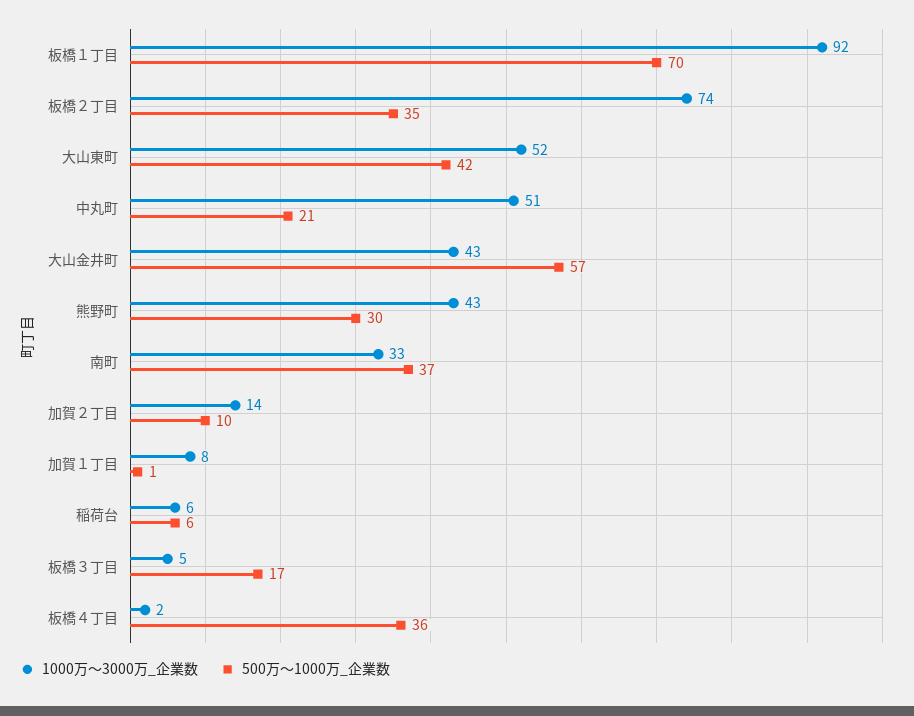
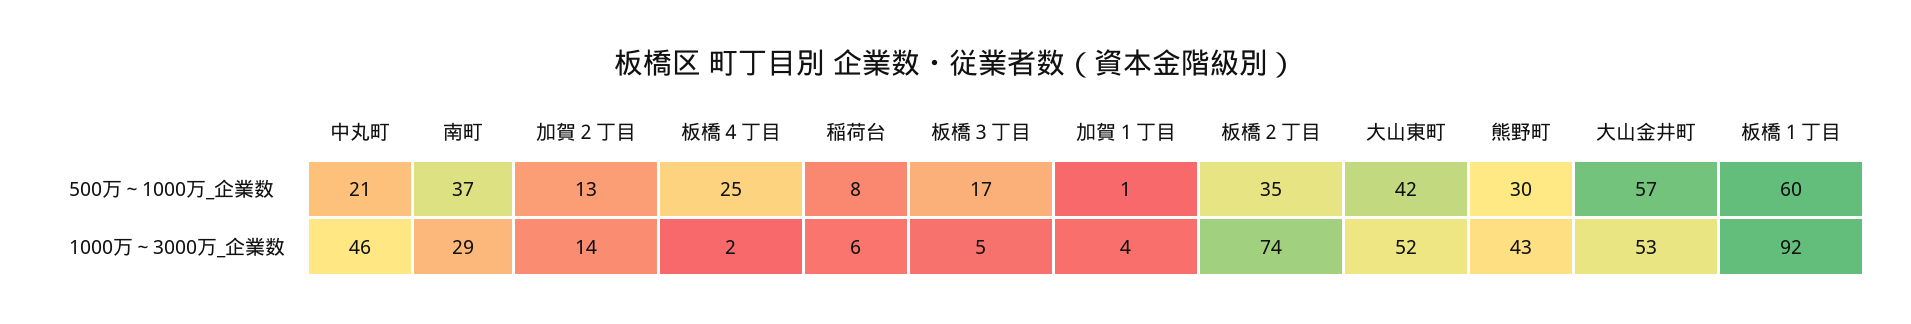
  {
    "1000万～3000万_企業数": {
      "板橋１丁目": 92,
      "板橋２丁目": 74,
      "大山東町": 52,
-     "中丸町": 51,
+     "中丸町": 46,
-     "大山金井町": 43,
+     "大山金井町": 53,
      "熊野町": 43,
-     "南町": 33,
+     "南町": 29,
      "加賀２丁目": 14,
-     "加賀１丁目": 8,
+     "加賀１丁目": 4,
      "稲荷台": 6,
      "板橋３丁目": 5,
      "板橋４丁目": 2
    },
    "500万～1000万_企業数": {
-     "板橋１丁目": 70,
+     "板橋１丁目": 60,
      "板橋２丁目": 35,
      "大山東町": 42,
      "中丸町": 21,
      "大山金井町": 57,
      "熊野町": 30,
      "南町": 37,
-     "加賀２丁目": 10,
+     "加賀２丁目": 13,
      "加賀１丁目": 1,
-     "稲荷台": 6,
+     "稲荷台": 8,
      "板橋３丁目": 17,
-     "板橋４丁目": 36
+     "板橋４丁目": 25
    }
  }

